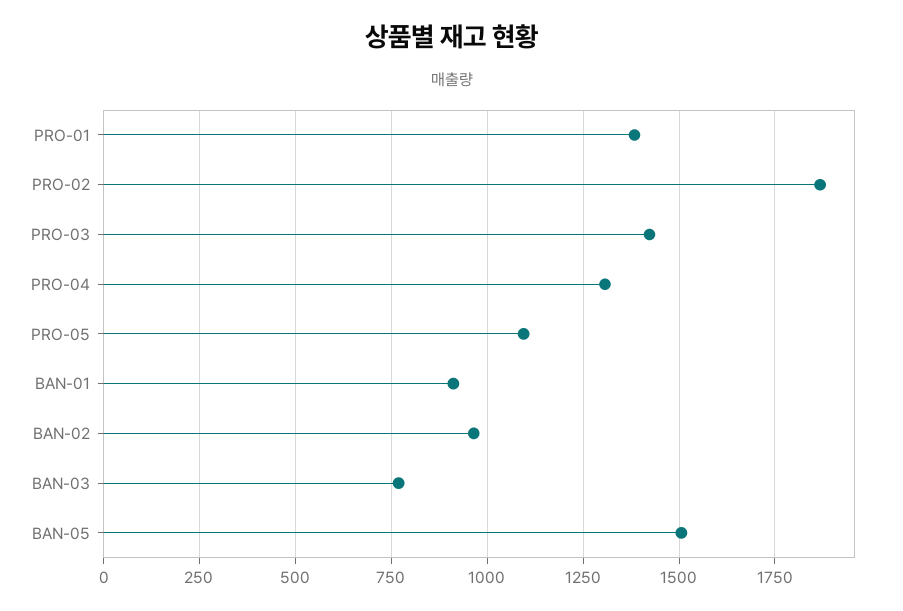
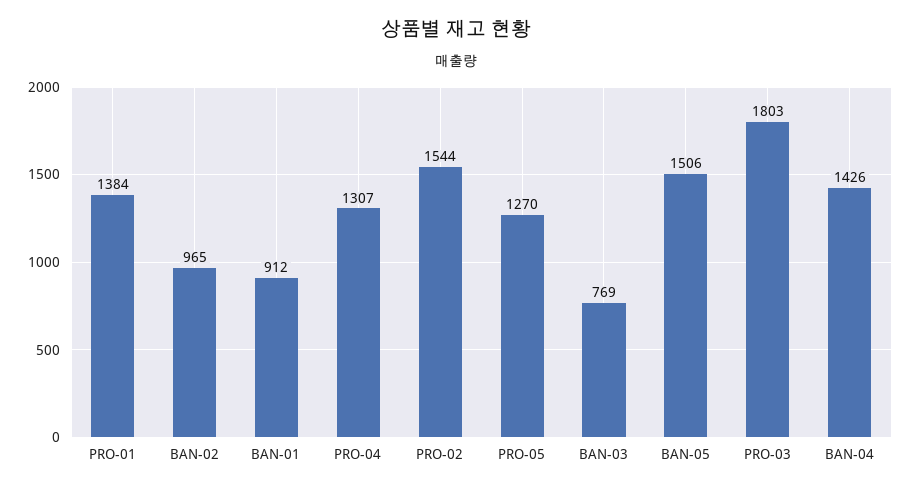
  {
    "PRO-01": 1384,
-   "PRO-02": 1875,
+   "PRO-02": 1544,
-   "PRO-03": 1425,
+   "PRO-03": 1803,
    "PRO-04": 1307,
-   "PRO-05": 1100,
+   "PRO-05": 1270,
    "BAN-01": 912,
    "BAN-02": 965,
    "BAN-03": 769,
-   "BAN-05": 1506
+   "BAN-05": 1506,
+   "BAN-04": 1426
  }

